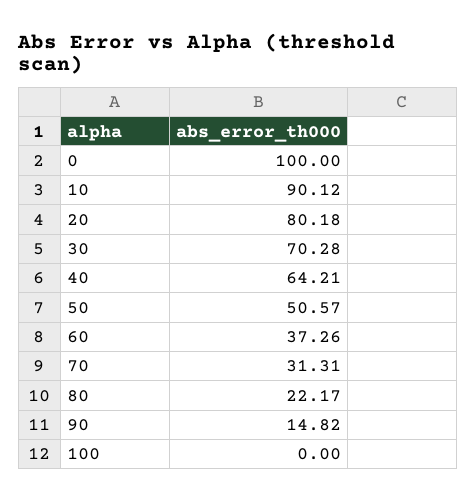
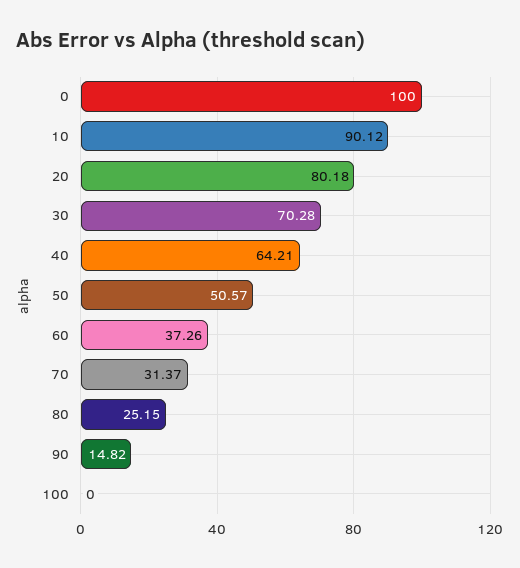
  {
    "0": 100,
    "10": 90.12,
    "20": 80.18,
    "30": 70.28,
    "40": 64.21,
    "50": 50.57,
    "60": 37.26,
-   "70": 31.31,
+   "70": 31.37,
-   "80": 22.17,
+   "80": 25.15,
    "90": 14.82,
    "100": 0
  }

